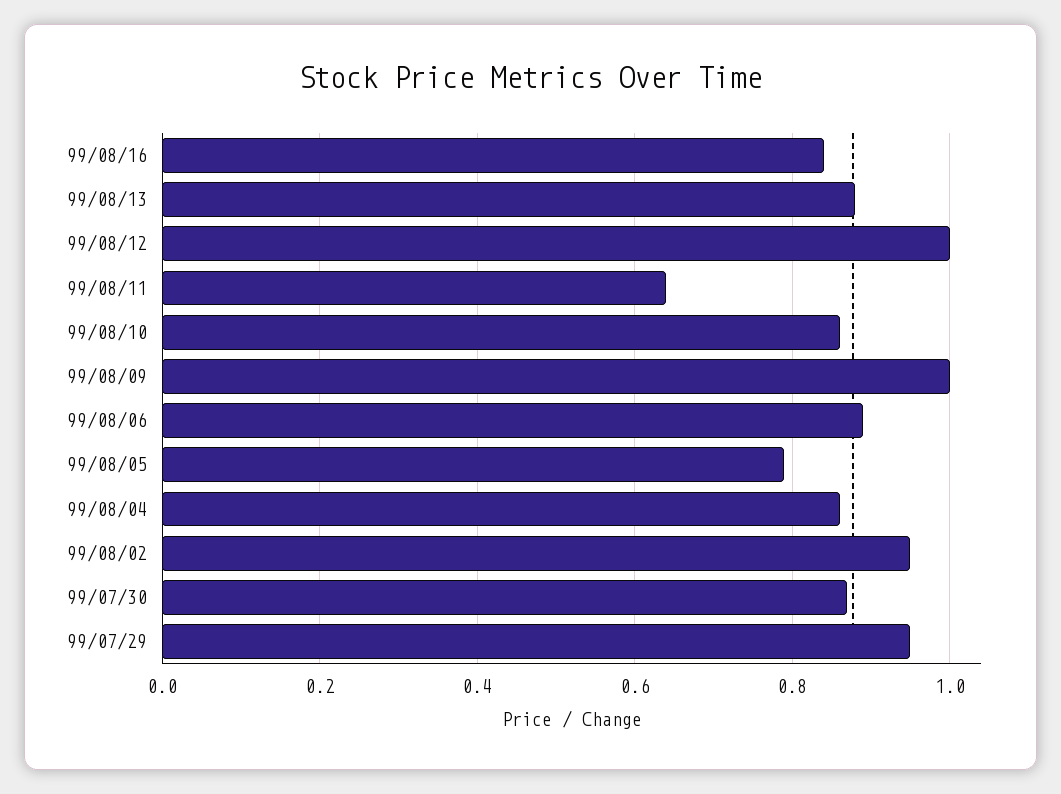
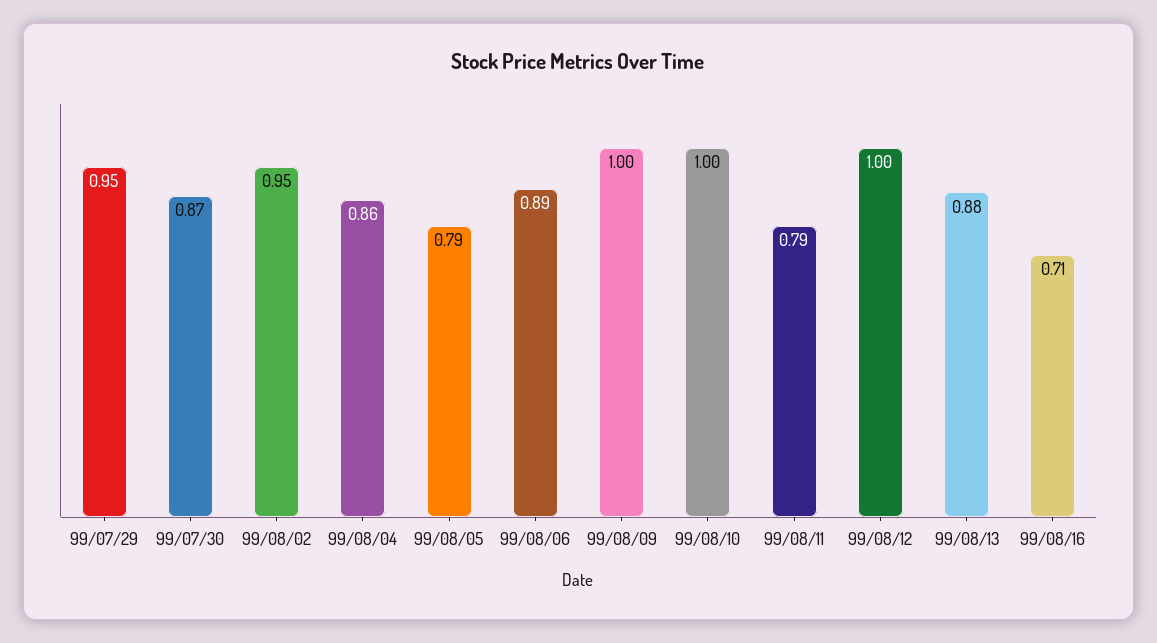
  {
-   "99/08/16": 0.85,
+   "99/08/16": 0.71,
    "99/08/13": 0.88,
    "99/08/12": 1,
-   "99/08/11": 0.65,
+   "99/08/11": 0.79,
-   "99/08/10": 0.85,
+   "99/08/10": 1,
    "99/08/09": 1,
    "99/08/06": 0.89,
    "99/08/05": 0.79,
    "99/08/04": 0.86,
    "99/08/02": 0.95,
    "99/07/30": 0.87,
    "99/07/29": 0.95
  }

